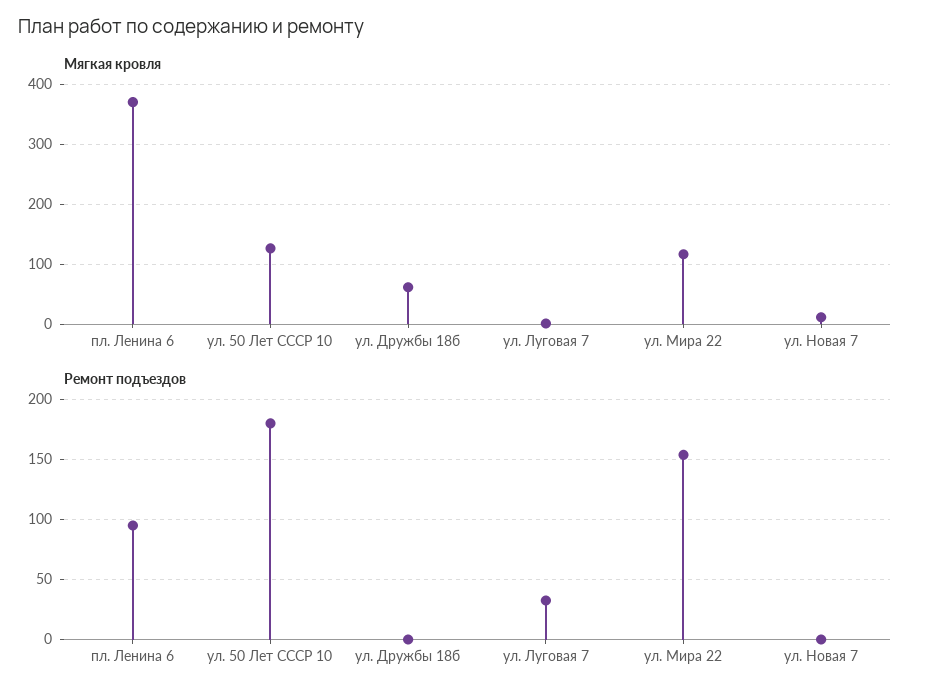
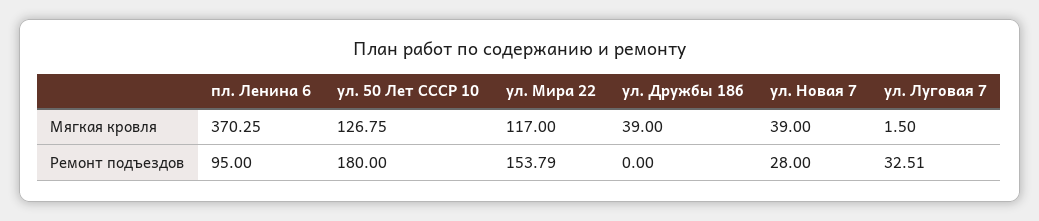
  {
    "Мягкая кровля": {
      "пл. Ленина 6": 370.25,
      "ул. 50 Лет СССР 10": 126.75,
-     "ул. Дружбы 18б": 60,
+     "ул. Дружбы 18б": 39,
      "ул. Луговая 7": 1.5,
      "ул. Мира 22": 117,
-     "ул. Новая 7": 10
+     "ул. Новая 7": 39
    },
    "Ремонт подъездов": {
      "пл. Ленина 6": 95,
      "ул. 50 Лет СССР 10": 180,
      "ул. Дружбы 18б": 0,
      "ул. Луговая 7": 32.51,
      "ул. Мира 22": 153.79,
-     "ул. Новая 7": 0
+     "ул. Новая 7": 28
    }
  }

